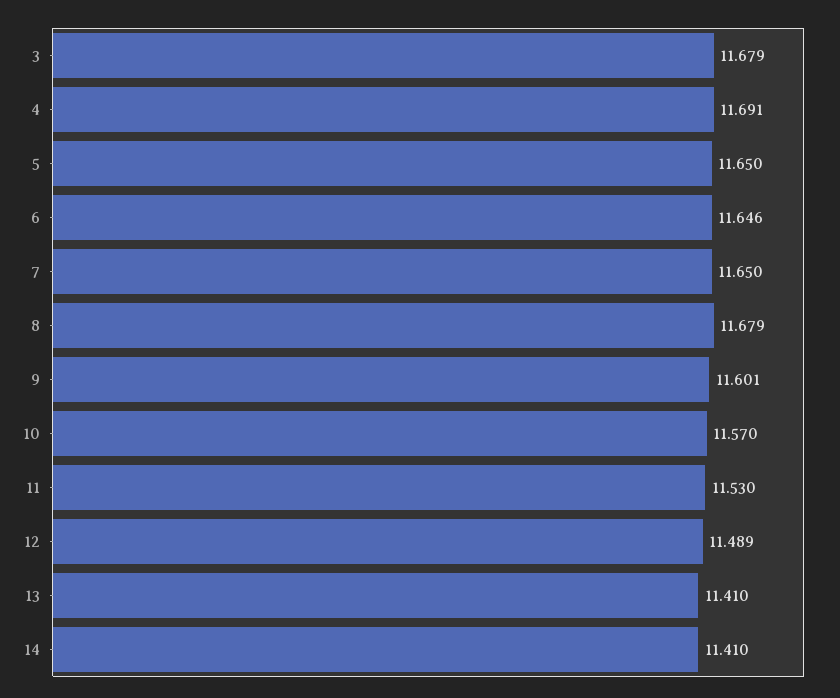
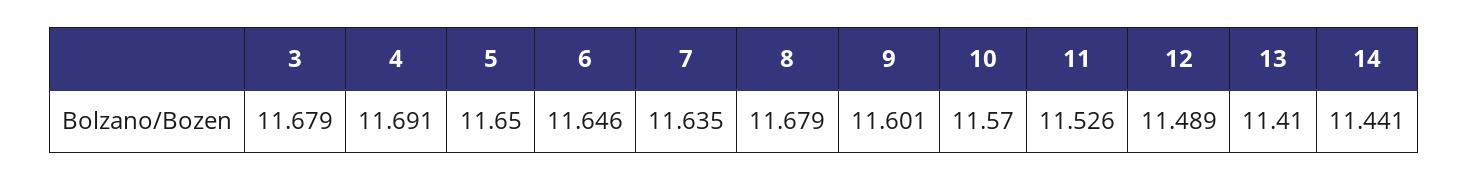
  {
    "3": 11.679,
    "4": 11.691,
    "5": 11.65,
    "6": 11.646,
-   "7": 11.65,
+   "7": 11.635,
    "8": 11.679,
    "9": 11.601,
    "10": 11.57,
-   "11": 11.53,
+   "11": 11.526,
    "12": 11.489,
    "13": 11.41,
-   "14": 11.41
+   "14": 11.441
  }

